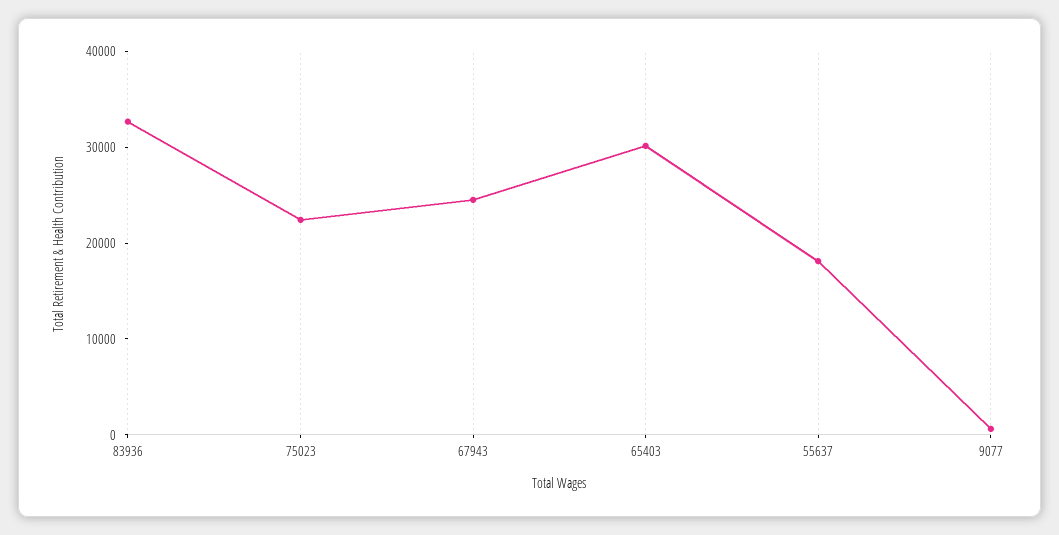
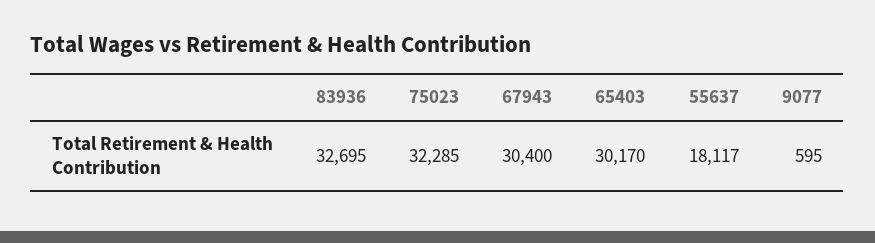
  {
    "83936": 32695,
-   "75023": 22000,
+   "75023": 32285,
-   "67943": 24000,
+   "67943": 30400,
    "65403": 30170,
    "55637": 18117,
    "9077": 595
  }

